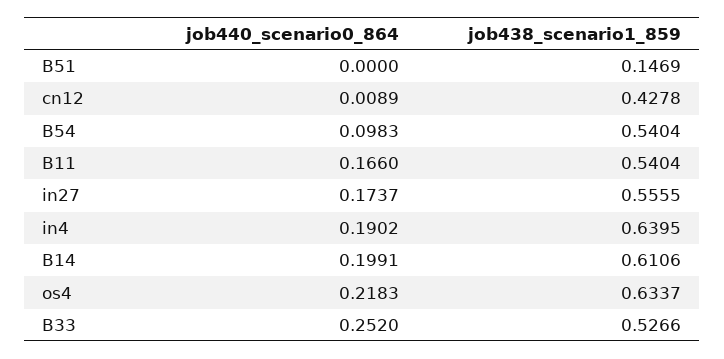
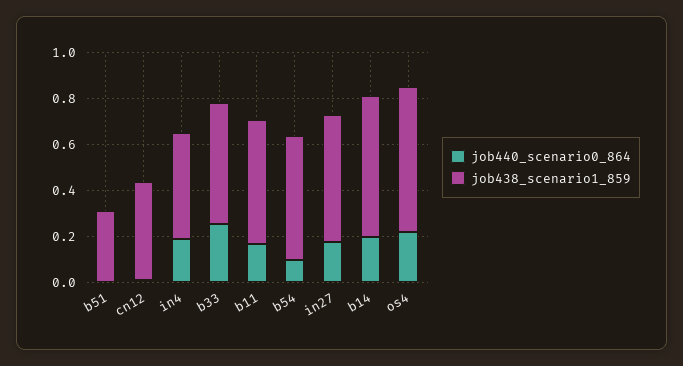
  {
    "job440_scenario0_864": {
      "B51": 0,
      "cn12": 0.0089,
      "B54": 0.0983,
      "B11": 0.166,
      "in27": 0.1737,
      "in4": 0.1902,
      "B14": 0.1991,
      "os4": 0.2183,
      "B33": 0.252
    },
    "job438_scenario1_859": {
-     "B51": 0.1469,
+     "B51": 0.3,
      "cn12": 0.4278,
      "B54": 0.5404,
      "B11": 0.5404,
      "in27": 0.5555,
-     "in4": 0.6395,
+     "in4": 0.45,
      "B14": 0.6106,
      "os4": 0.6337,
      "B33": 0.5266
    }
  }

